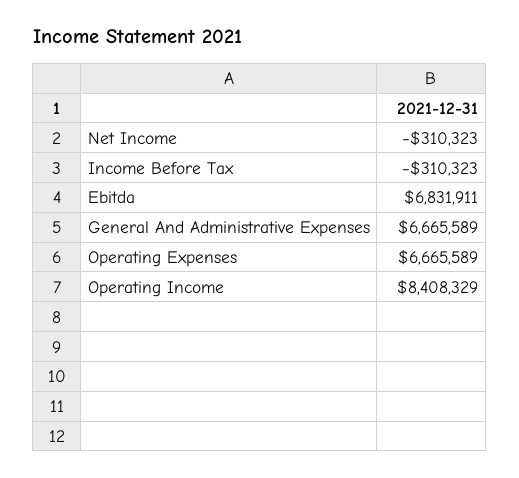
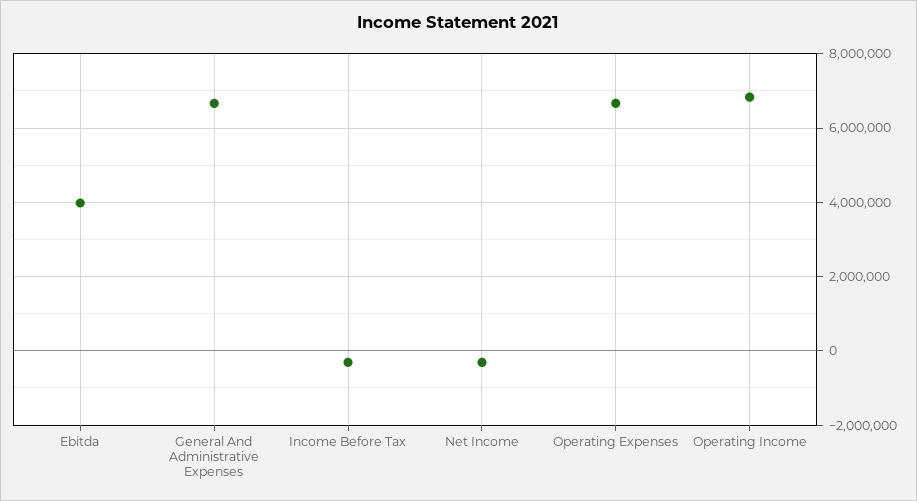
  {
    "Net Income": -310323,
    "Income Before Tax": -310323,
-   "Ebitda": 6831911,
+   "Ebitda": 4000000,
    "General And Administrative Expenses": 6665589,
    "Operating Expenses": 6665589,
-   "Operating Income": 8408329
+   "Operating Income": 6800000
  }

